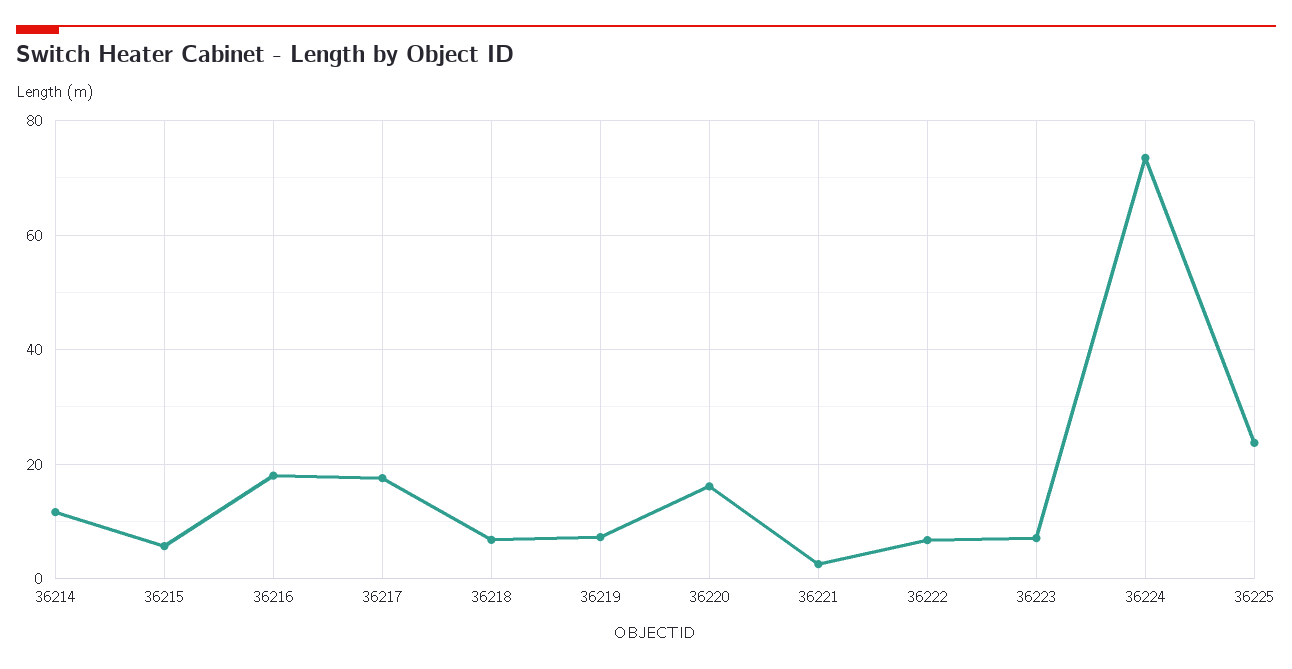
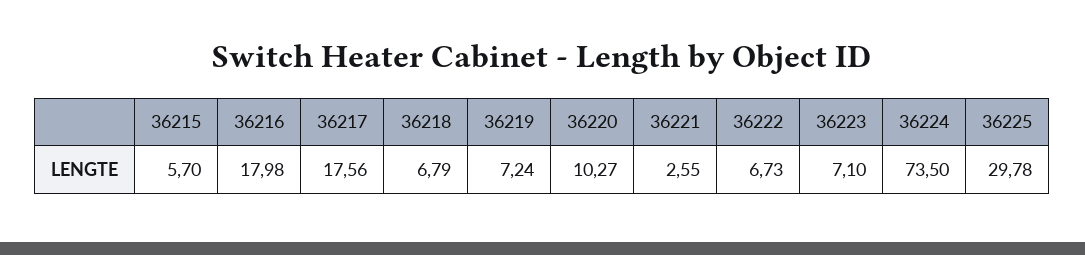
  {
-   "36214": 12,
    "36215": 5.7,
    "36216": 17.98,
    "36217": 17.56,
    "36218": 6.79,
    "36219": 7.24,
-   "36220": 16,
+   "36220": 10.27,
    "36221": 2.55,
    "36222": 6.73,
    "36223": 7.1,
    "36224": 73.5,
-   "36225": 24
+   "36225": 29.78
  }

